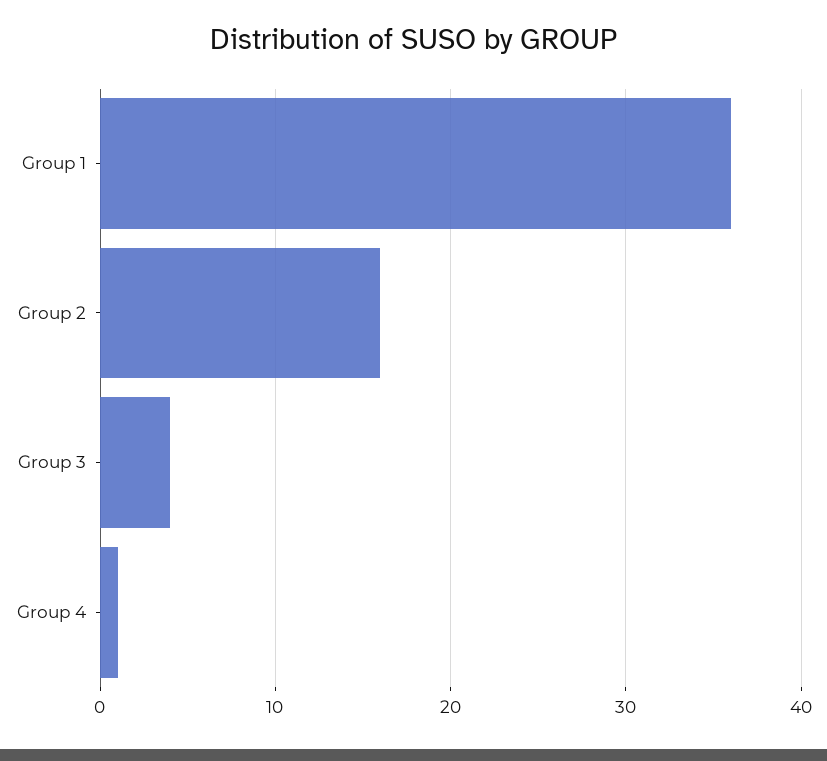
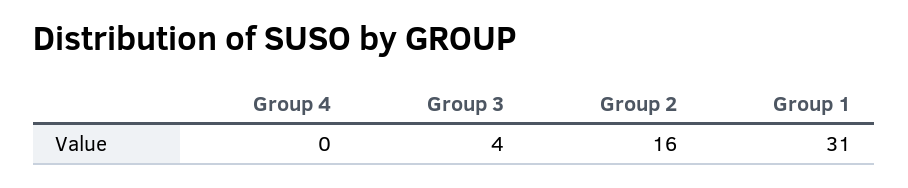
  {
-   "Group 1": 36,
+   "Group 1": 31,
    "Group 2": 16,
    "Group 3": 4,
-   "Group 4": 1
+   "Group 4": 0
  }

